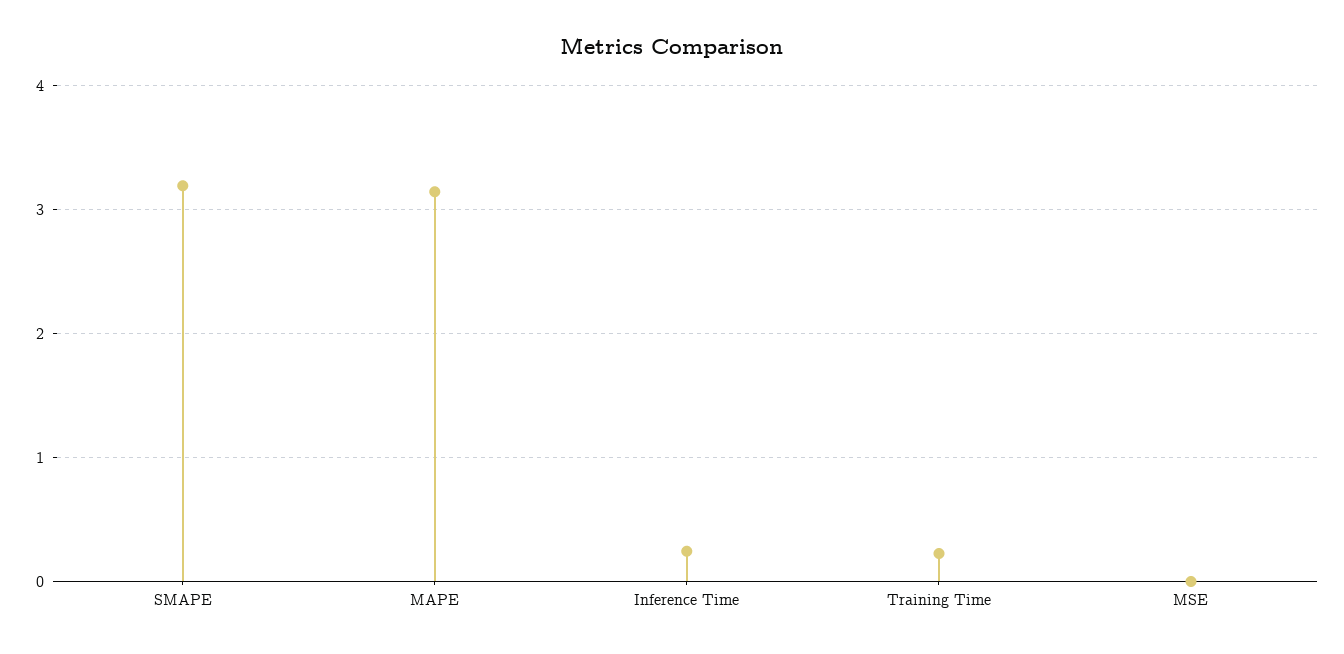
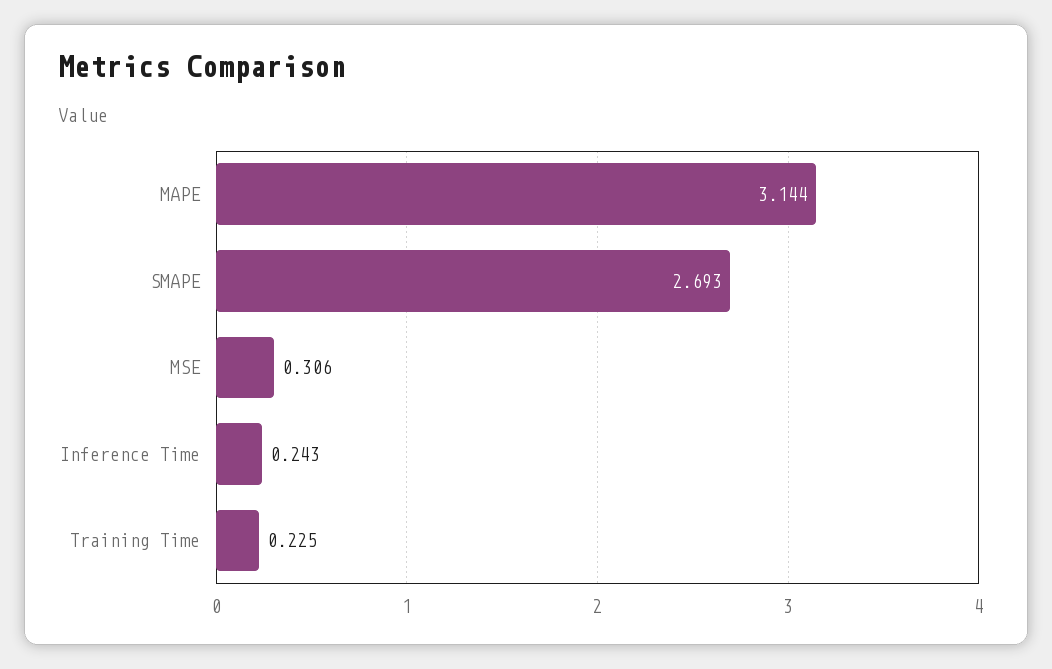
  {
-   "SMAPE": 3.2,
+   "SMAPE": 2.693,
    "MAPE": 3.144,
    "Inference Time": 0.243,
    "Training Time": 0.225,
-   "MSE": 0
+   "MSE": 0.306
  }

